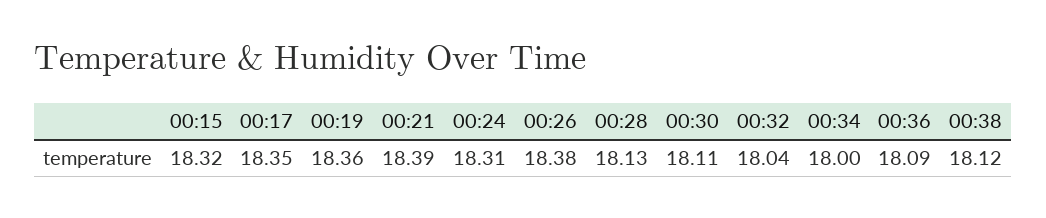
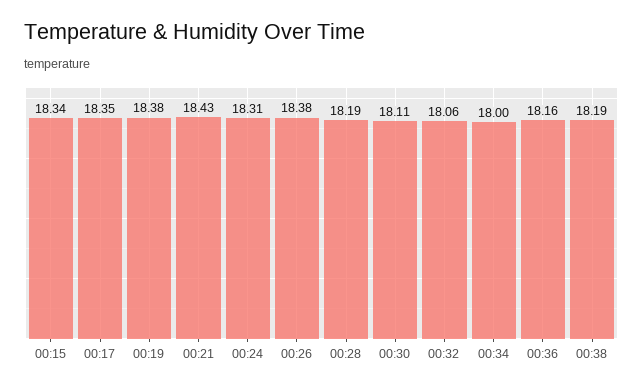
  {
-   "00:15": 18.32,
+   "00:15": 18.34,
    "00:17": 18.35,
-   "00:19": 18.36,
+   "00:19": 18.38,
-   "00:21": 18.39,
+   "00:21": 18.43,
    "00:24": 18.31,
    "00:26": 18.38,
-   "00:28": 18.13,
+   "00:28": 18.19,
    "00:30": 18.11,
-   "00:32": 18.04,
+   "00:32": 18.06,
    "00:34": 18,
-   "00:36": 18.09,
+   "00:36": 18.16,
-   "00:38": 18.12
+   "00:38": 18.19
  }

